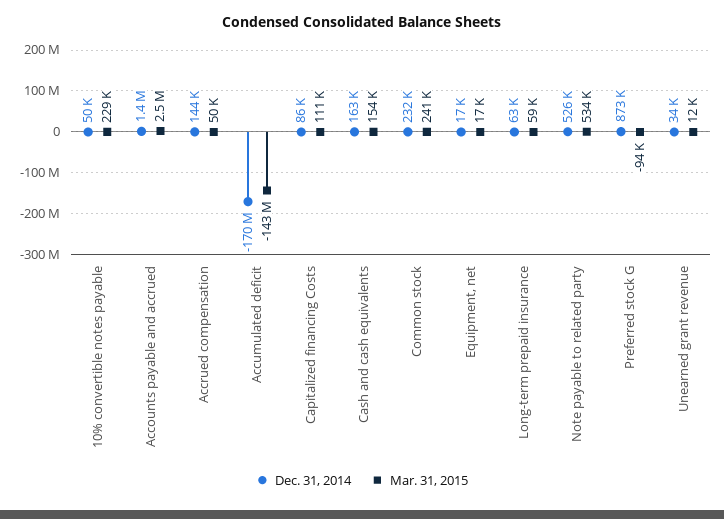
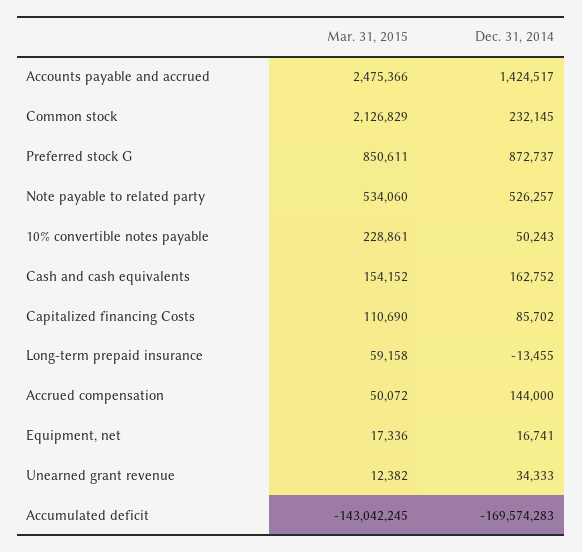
  {
    "Dec. 31, 2014": {
      "10% convertible notes payable": 50243,
      "Accounts payable and accrued": 1424517,
      "Accrued compensation": 144000,
      "Accumulated deficit": -169574283,
      "Capitalized financing Costs": 85702,
      "Cash and cash equivalents": 162752,
      "Common stock": 232145,
      "Equipment, net": 16741,
-     "Long-term prepaid insurance": 63000,
+     "Long-term prepaid insurance": -13455,
      "Note payable to related party": 526257,
      "Preferred stock G": 872737,
      "Unearned grant revenue": 34333
    },
    "Mar. 31, 2015": {
      "10% convertible notes payable": 228861,
      "Accounts payable and accrued": 2475366,
      "Accrued compensation": 50072,
      "Accumulated deficit": -143042245,
      "Capitalized financing Costs": 110690,
      "Cash and cash equivalents": 154152,
-     "Common stock": 241000,
+     "Common stock": 2126829,
      "Equipment, net": 17336,
      "Long-term prepaid insurance": 59158,
      "Note payable to related party": 534060,
-     "Preferred stock G": -94000,
+     "Preferred stock G": 850611,
      "Unearned grant revenue": 12382
    }
  }

